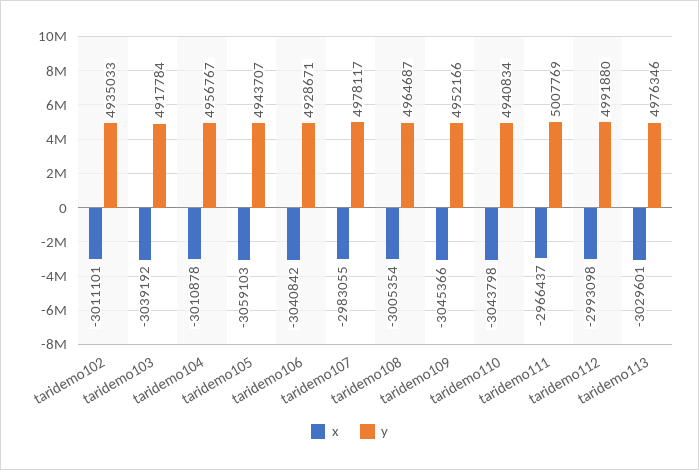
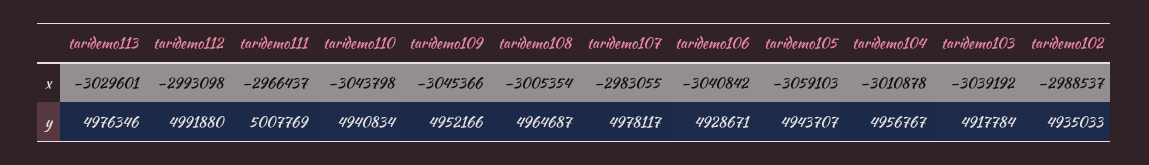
  {
    "x": {
-     "taridemo102": -3011101,
+     "taridemo102": -2988537,
      "taridemo103": -3039192,
      "taridemo104": -3010878,
      "taridemo105": -3059103,
      "taridemo106": -3040842,
      "taridemo107": -2983055,
      "taridemo108": -3005354,
      "taridemo109": -3045366,
      "taridemo110": -3043798,
      "taridemo111": -2966437,
      "taridemo112": -2993098,
      "taridemo113": -3029601
    },
    "y": {
      "taridemo102": 4935033,
      "taridemo103": 4917784,
      "taridemo104": 4956767,
      "taridemo105": 4943707,
      "taridemo106": 4928671,
      "taridemo107": 4978117,
      "taridemo108": 4964687,
      "taridemo109": 4952166,
      "taridemo110": 4940834,
      "taridemo111": 5007769,
      "taridemo112": 4991880,
      "taridemo113": 4976346
    }
  }

